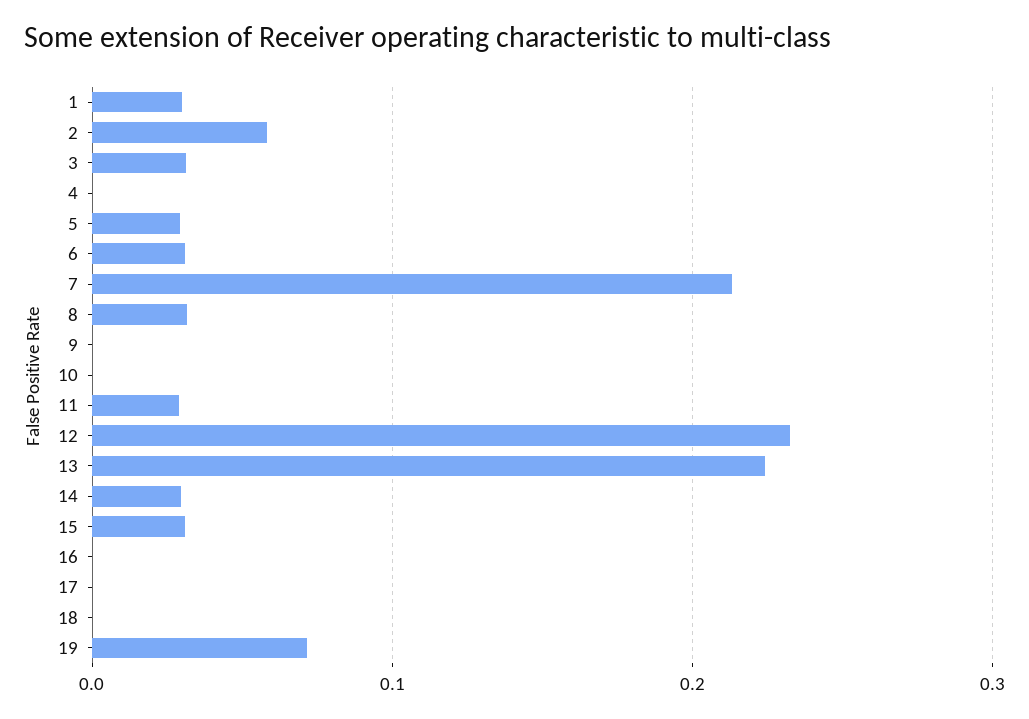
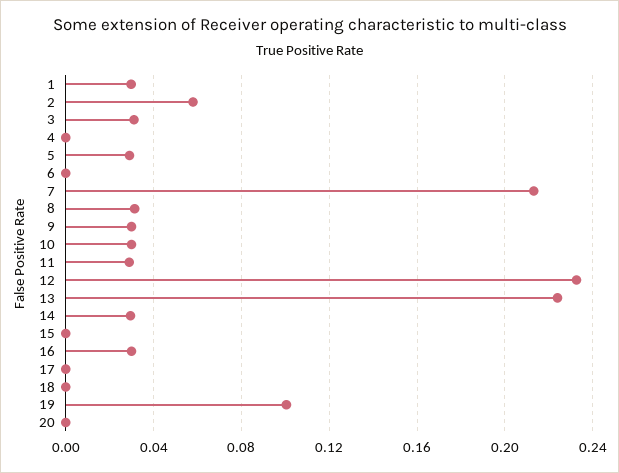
  {
    "1": 0.03,
    "2": 0.06,
    "3": 0.03,
    "4": 0,
    "5": 0.03,
-   "6": 0.03,
+   "6": 0,
    "7": 0.215,
    "8": 0.03,
-   "9": 0,
+   "9": 0.03,
-   "10": 0,
+   "10": 0.03,
    "11": 0.03,
    "12": 0.235,
    "13": 0.225,
    "14": 0.03,
-   "15": 0.03,
+   "15": 0,
-   "16": 0,
+   "16": 0.03,
    "17": 0,
    "18": 0,
-   "19": 0.07
+   "19": 0.1,
+   "20": 0
  }

